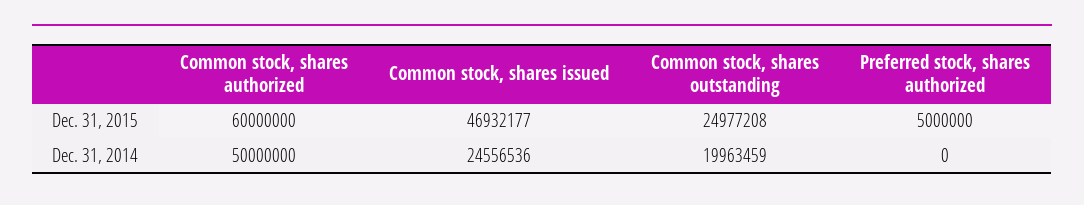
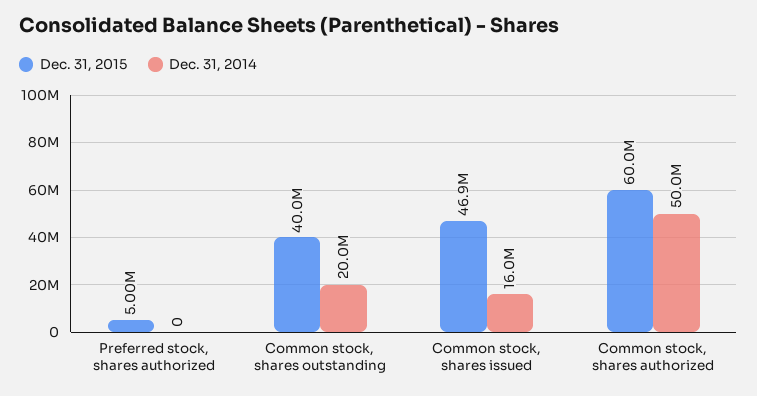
  {
    "Dec. 31, 2015": {
      "Common stock, shares authorized": 60000000,
      "Common stock, shares issued": 46932177,
-     "Common stock, shares outstanding": 24977208,
+     "Common stock, shares outstanding": 40000000,
      "Preferred stock, shares authorized": 5000000
    },
    "Dec. 31, 2014": {
      "Common stock, shares authorized": 50000000,
-     "Common stock, shares issued": 24556536,
+     "Common stock, shares issued": 16000000,
      "Common stock, shares outstanding": 19963459,
      "Preferred stock, shares authorized": 0
    }
  }

